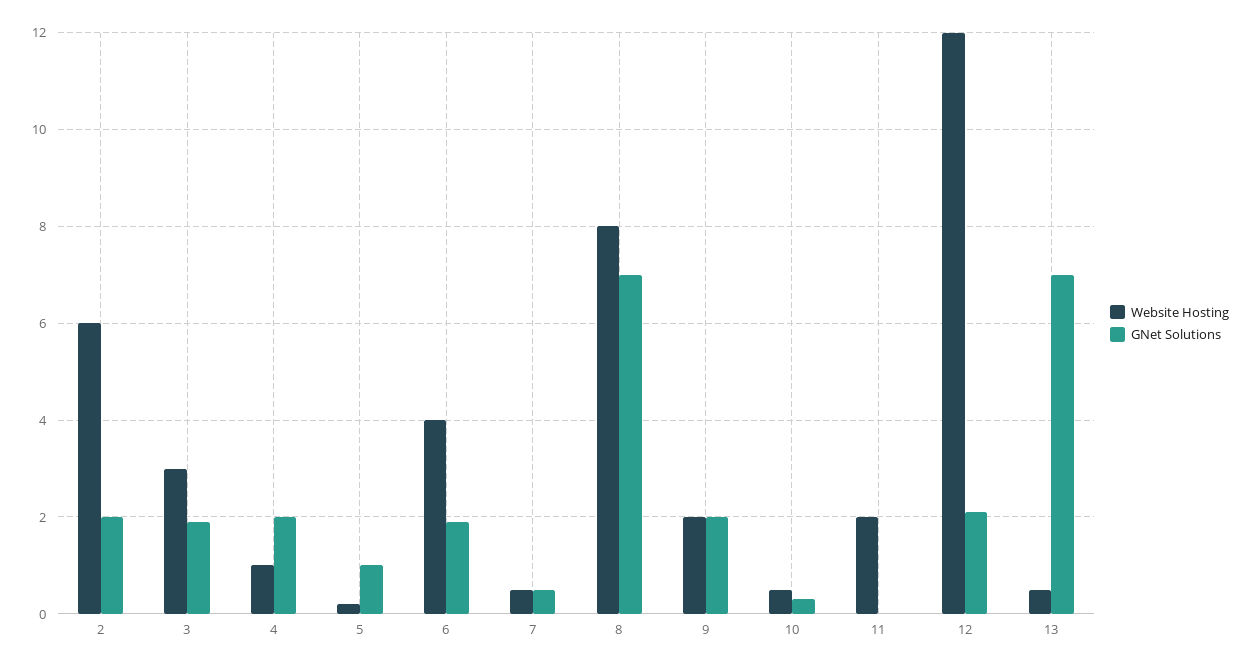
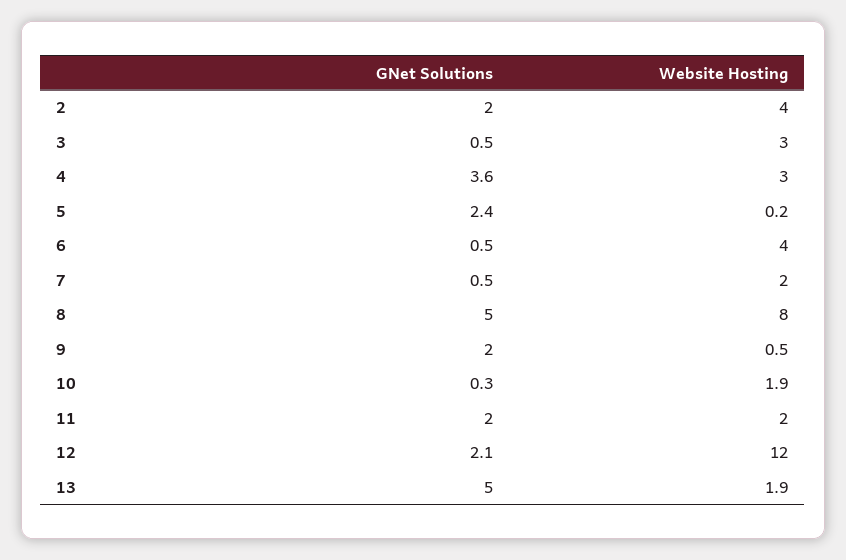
  {
    "Website Hosting": {
-     "2": 6,
+     "2": 4,
      "3": 3,
-     "4": 1,
+     "4": 3,
      "5": 0.2,
      "6": 4,
-     "7": 0.5,
+     "7": 2,
      "8": 8,
-     "9": 2,
+     "9": 0.5,
-     "10": 0.5,
+     "10": 1.9,
      "11": 2,
      "12": 12,
-     "13": 0.5
+     "13": 1.9
    },
    "GNet Solutions": {
      "2": 2,
-     "3": 2,
+     "3": 0.5,
-     "4": 2,
+     "4": 3.6,
-     "5": 1,
+     "5": 2.4,
-     "6": 2,
+     "6": 0.5,
      "7": 0.5,
-     "8": 7,
+     "8": 5,
      "9": 2,
      "10": 0.3,
-     "11": 0,
+     "11": 2,
      "12": 2.1,
-     "13": 7
+     "13": 5
    }
  }

